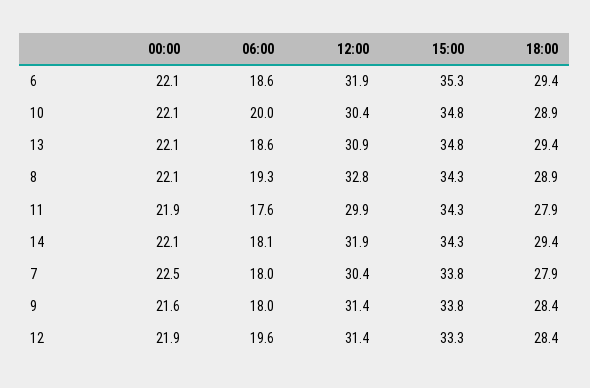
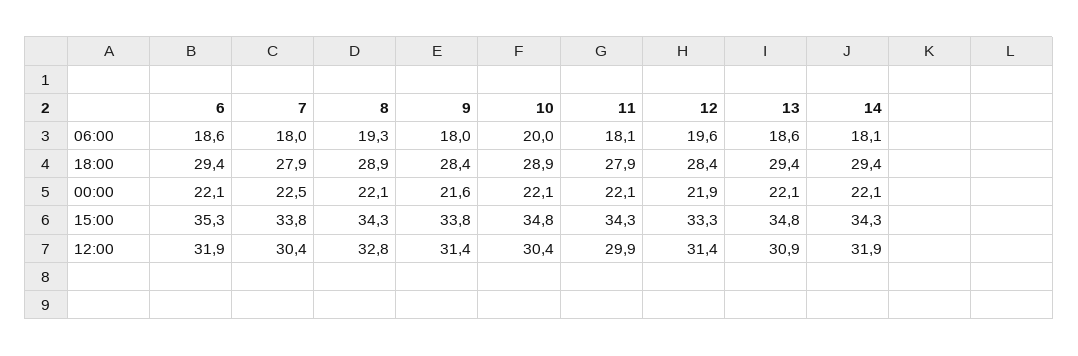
  {
    "00:00": {
      "6": 22.1,
      "10": 22.1,
      "13": 22.1,
      "8": 22.1,
-     "11": 21.9,
+     "11": 22.1,
      "14": 22.1,
      "7": 22.5,
      "9": 21.6,
      "12": 21.9
    },
    "06:00": {
      "6": 18.6,
      "10": 20,
      "13": 18.6,
      "8": 19.3,
-     "11": 17.6,
+     "11": 18.1,
      "14": 18.1,
      "7": 18,
      "9": 18,
      "12": 19.6
    },
    "12:00": {
      "6": 31.9,
      "10": 30.4,
      "13": 30.9,
      "8": 32.8,
      "11": 29.9,
      "14": 31.9,
      "7": 30.4,
      "9": 31.4,
      "12": 31.4
    },
    "15:00": {
      "6": 35.3,
      "10": 34.8,
      "13": 34.8,
      "8": 34.3,
      "11": 34.3,
      "14": 34.3,
      "7": 33.8,
      "9": 33.8,
      "12": 33.3
    },
    "18:00": {
      "6": 29.4,
      "10": 28.9,
      "13": 29.4,
      "8": 28.9,
      "11": 27.9,
      "14": 29.4,
      "7": 27.9,
      "9": 28.4,
      "12": 28.4
    }
  }

